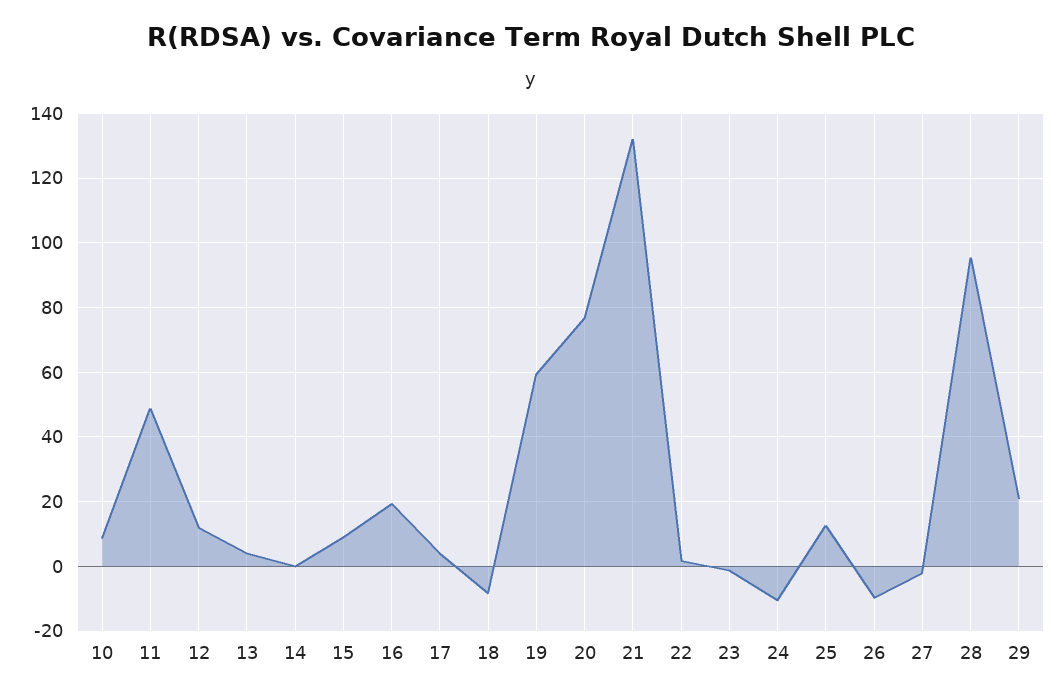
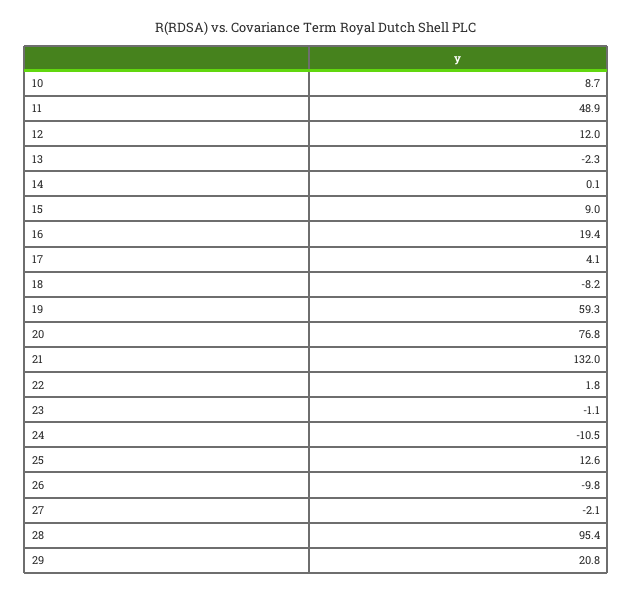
  {
    "10": 8.7,
    "11": 48.9,
    "12": 12,
-   "13": 4,
+   "13": -2.3,
    "14": 0.1,
    "15": 9,
    "16": 19.4,
    "17": 4.1,
    "18": -8.2,
    "19": 59.3,
    "20": 76.8,
    "21": 132,
    "22": 1.8,
    "23": -1.1,
    "24": -10.5,
    "25": 12.6,
    "26": -9.8,
    "27": -2.1,
    "28": 95.4,
    "29": 20.8
  }

